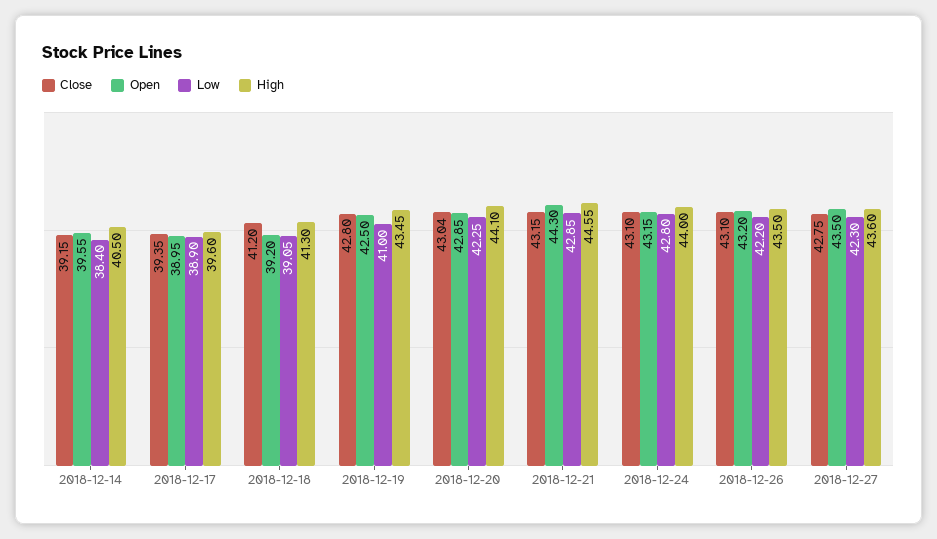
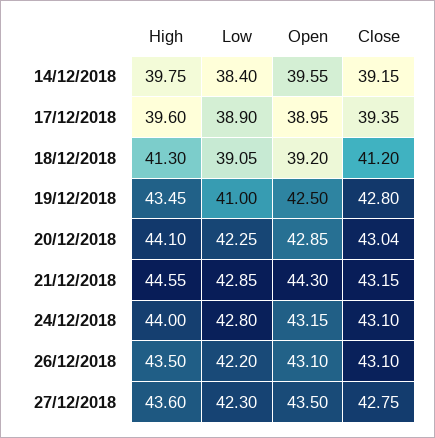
  {
    "Close": {
      "2018-12-14": 39.15,
      "2018-12-17": 39.35,
      "2018-12-18": 41.2,
      "2018-12-19": 42.8,
      "2018-12-20": 43.04,
      "2018-12-21": 43.15,
      "2018-12-24": 43.1,
      "2018-12-26": 43.1,
      "2018-12-27": 42.75
    },
    "Open": {
      "2018-12-14": 39.55,
      "2018-12-17": 38.95,
      "2018-12-18": 39.2,
      "2018-12-19": 42.5,
      "2018-12-20": 42.85,
      "2018-12-21": 44.3,
      "2018-12-24": 43.15,
-     "2018-12-26": 43.2,
+     "2018-12-26": 43.1,
      "2018-12-27": 43.5
    },
    "Low": {
      "2018-12-14": 38.4,
      "2018-12-17": 38.9,
      "2018-12-18": 39.05,
      "2018-12-19": 41,
      "2018-12-20": 42.25,
      "2018-12-21": 42.85,
      "2018-12-24": 42.8,
      "2018-12-26": 42.2,
      "2018-12-27": 42.3
    },
    "High": {
-     "2018-12-14": 40.5,
+     "2018-12-14": 39.75,
      "2018-12-17": 39.6,
      "2018-12-18": 41.3,
      "2018-12-19": 43.45,
      "2018-12-20": 44.1,
      "2018-12-21": 44.55,
      "2018-12-24": 44,
      "2018-12-26": 43.5,
      "2018-12-27": 43.6
    }
  }

